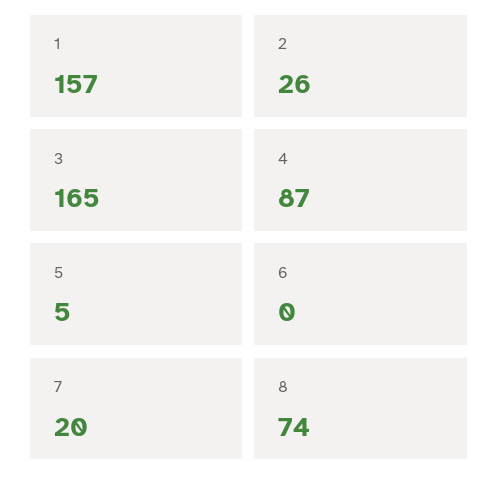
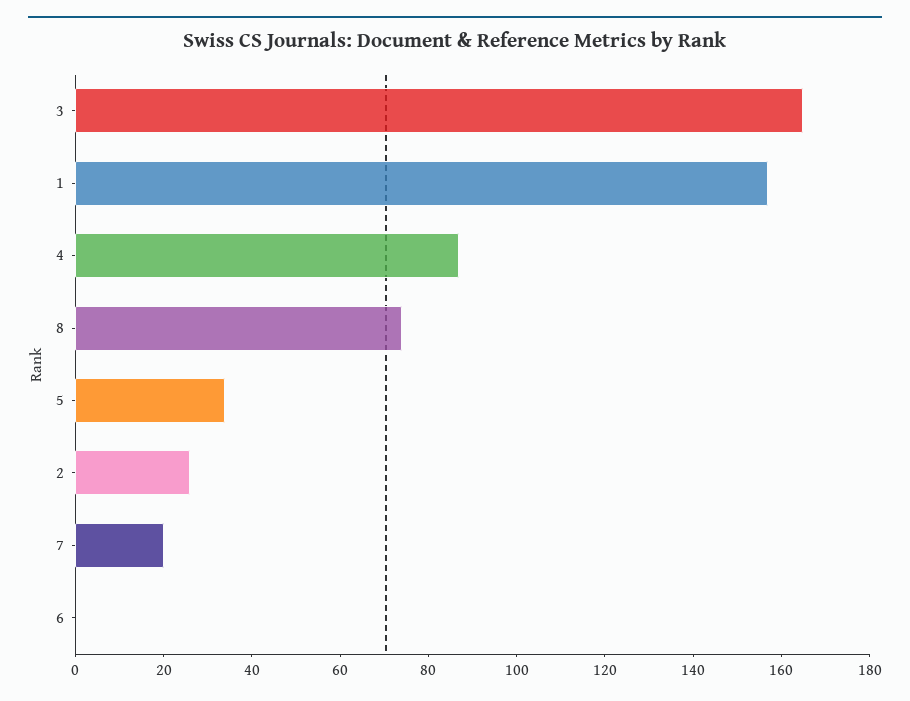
  {
    "1": 157,
    "2": 26,
    "3": 165,
    "4": 87,
-   "5": 5,
+   "5": 35,
    "6": 0,
    "7": 20,
    "8": 74
  }

